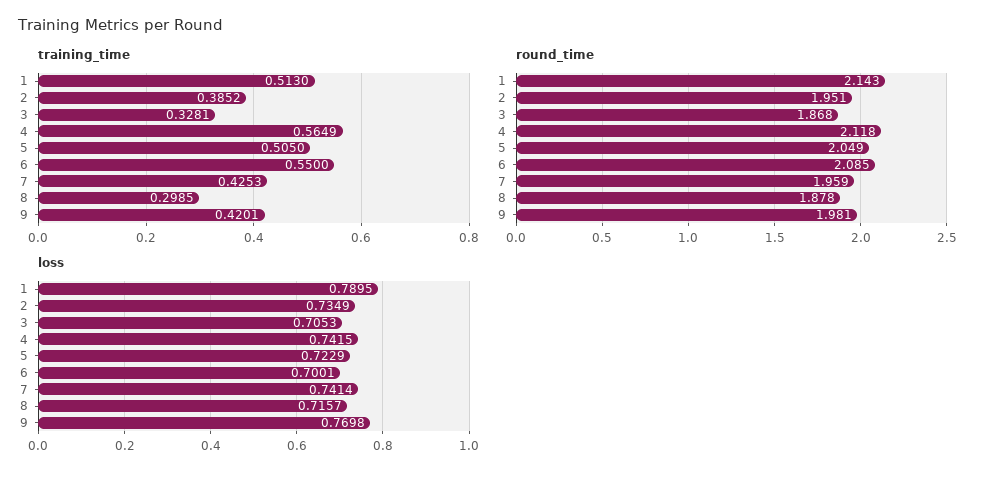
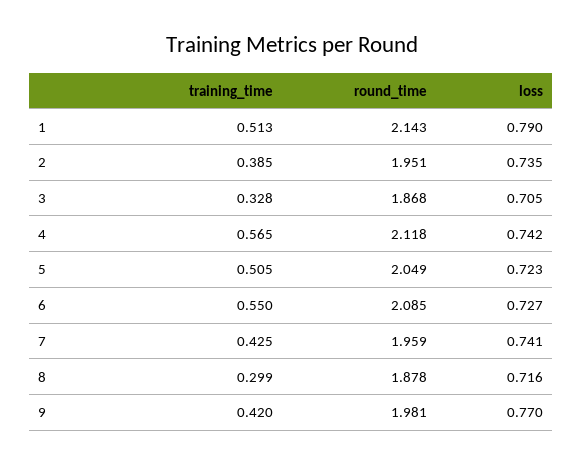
  {
    "training_time": {
      "1": 0.513,
      "2": 0.3852,
      "3": 0.3281,
      "4": 0.5649,
      "5": 0.505,
      "6": 0.55,
      "7": 0.4253,
      "8": 0.2985,
      "9": 0.4201
    },
    "round_time": {
      "1": 2.143,
      "2": 1.951,
      "3": 1.868,
      "4": 2.118,
      "5": 2.049,
      "6": 2.085,
      "7": 1.959,
      "8": 1.878,
      "9": 1.981
    },
    "loss": {
      "1": 0.7895,
      "2": 0.7349,
      "3": 0.7053,
      "4": 0.7415,
      "5": 0.7229,
-     "6": 0.7001,
+     "6": 0.727,
      "7": 0.7414,
      "8": 0.7157,
      "9": 0.7698
    }
  }

